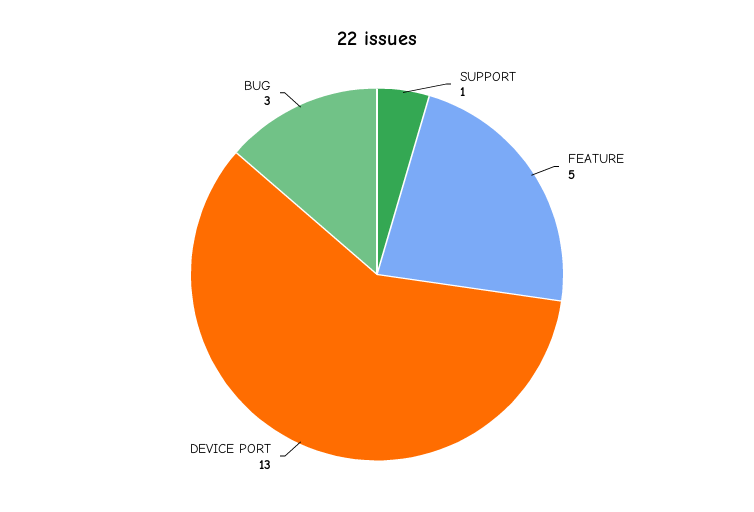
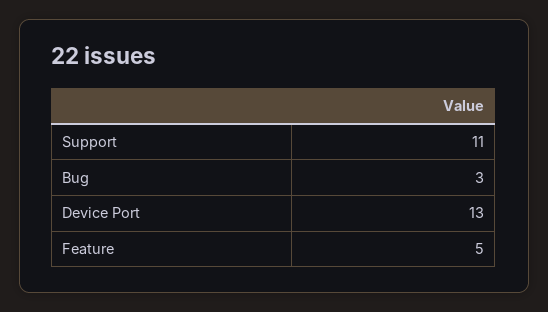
  {
-   "SUPPORT": 1,
+   "SUPPORT": 11,
    "FEATURE": 5,
    "DEVICE PORT": 13,
    "BUG": 3
  }

